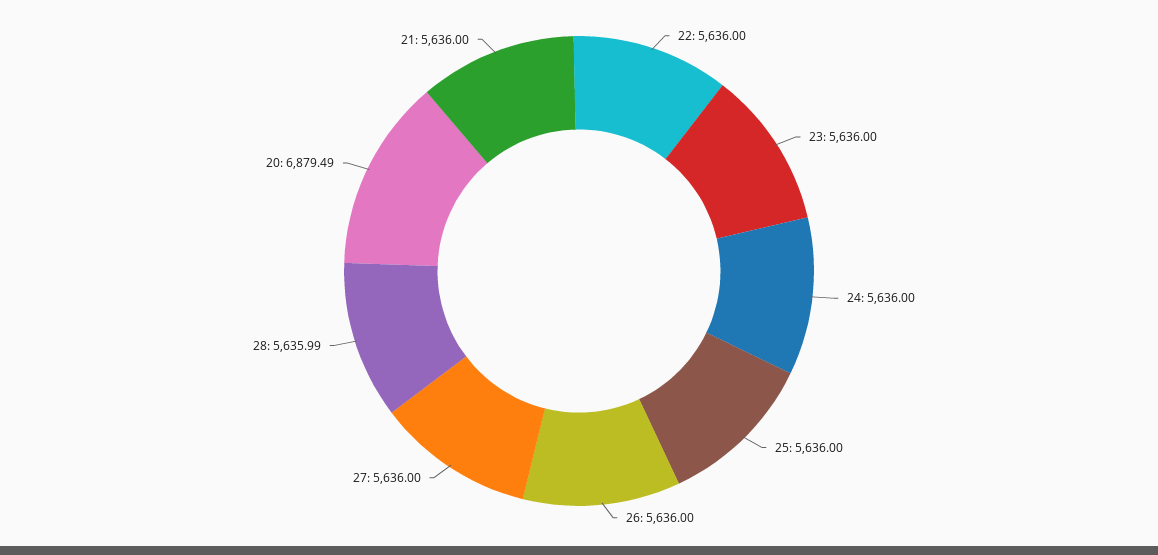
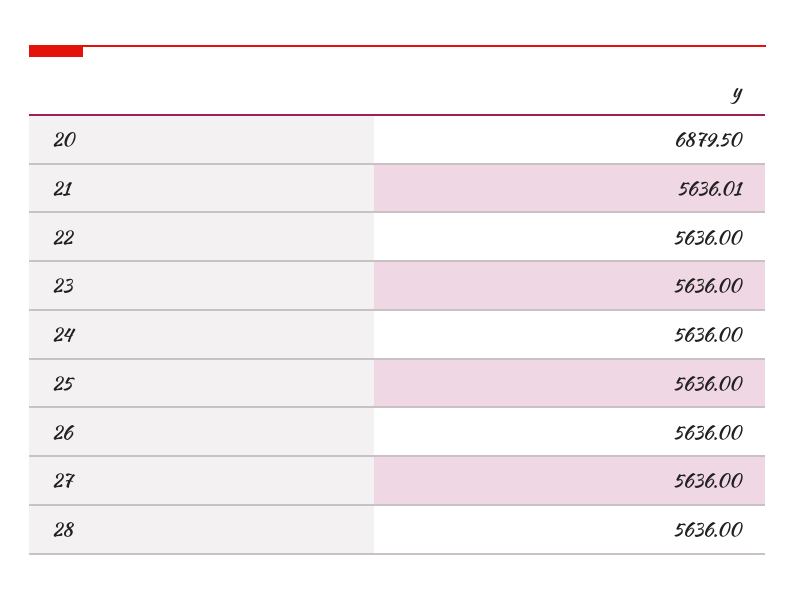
  {
    "22": 5636,
    "23": 5636,
    "24": 5636,
    "25": 5636,
    "26": 5636,
    "27": 5636,
-   "28": 5635.99,
+   "28": 5636,
-   "20": 6879.49,
+   "20": 6879.5,
-   "21": 5636
+   "21": 5636.01
  }

